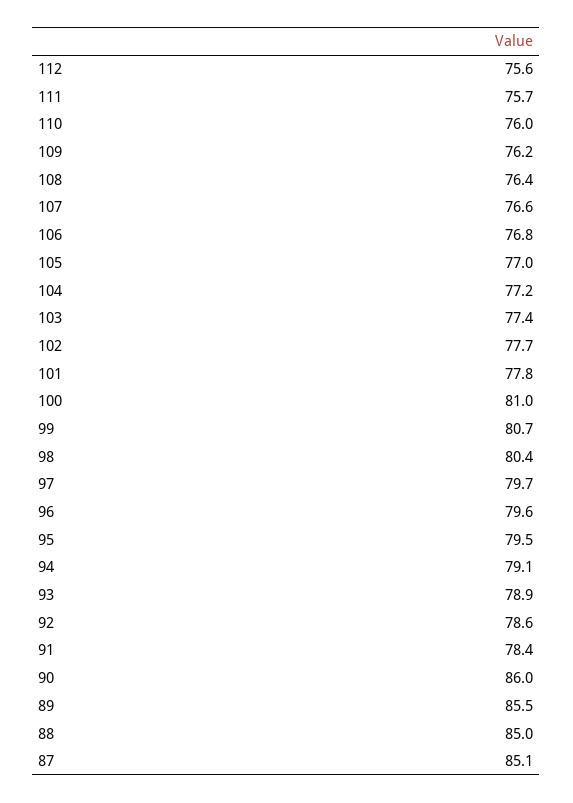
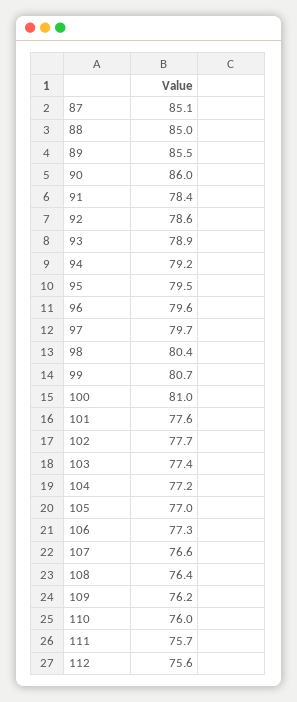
  {
    "112": 75.6,
    "111": 75.7,
    "110": 76,
    "109": 76.2,
    "108": 76.4,
    "107": 76.6,
-   "106": 76.8,
+   "106": 77.3,
    "105": 77,
    "104": 77.2,
    "103": 77.4,
    "102": 77.7,
-   "101": 77.8,
+   "101": 77.6,
    "100": 81,
    "99": 80.7,
    "98": 80.4,
    "97": 79.7,
    "96": 79.6,
    "95": 79.5,
-   "94": 79.1,
+   "94": 79.2,
    "93": 78.9,
    "92": 78.6,
    "91": 78.4,
    "90": 86,
    "89": 85.5,
    "88": 85,
    "87": 85.1
  }

